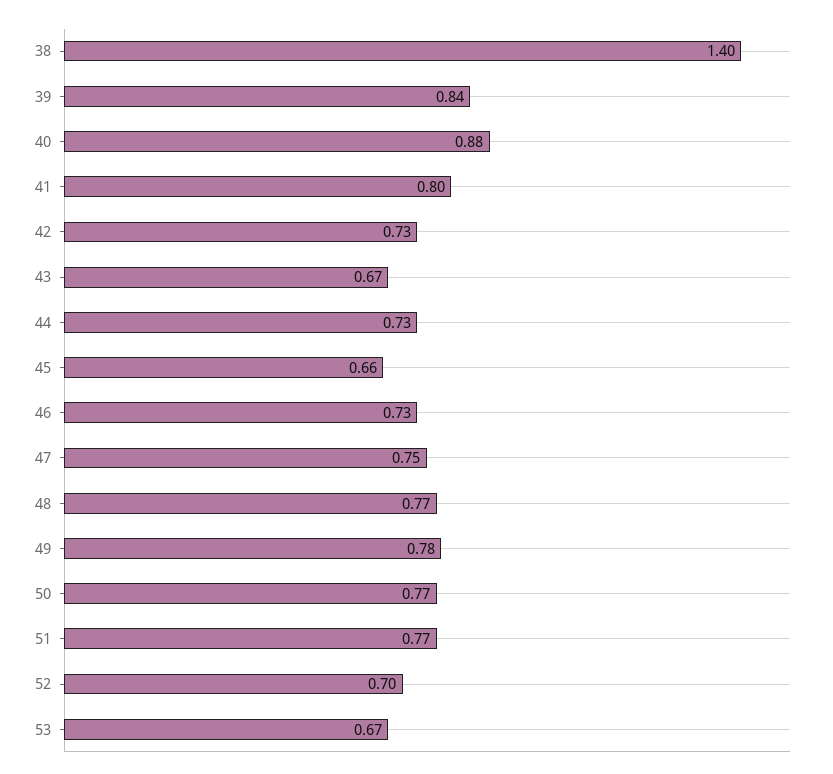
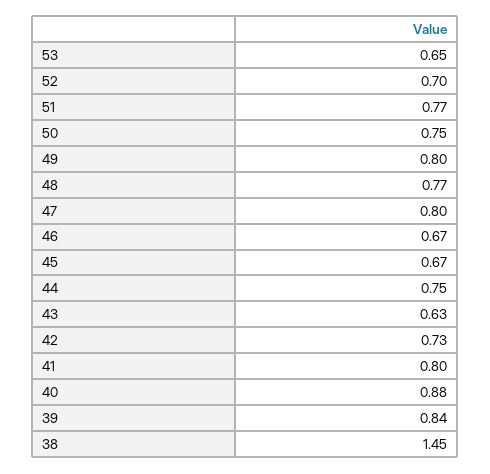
  {
-   "38": 1.4,
+   "38": 1.45,
    "39": 0.84,
    "40": 0.88,
    "41": 0.8,
    "42": 0.73,
-   "43": 0.67,
+   "43": 0.63,
-   "44": 0.73,
+   "44": 0.75,
-   "45": 0.66,
+   "45": 0.67,
-   "46": 0.73,
+   "46": 0.67,
-   "47": 0.75,
+   "47": 0.8,
    "48": 0.77,
-   "49": 0.78,
+   "49": 0.8,
-   "50": 0.77,
+   "50": 0.75,
    "51": 0.77,
    "52": 0.7,
-   "53": 0.67
+   "53": 0.65
  }

